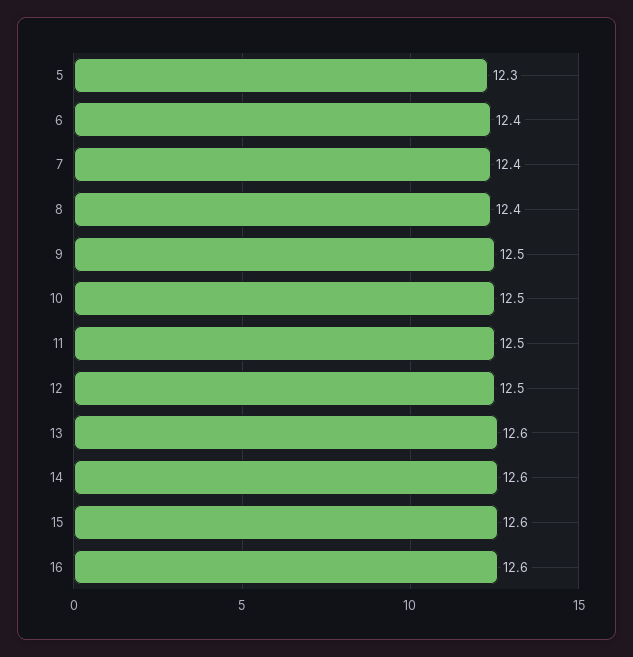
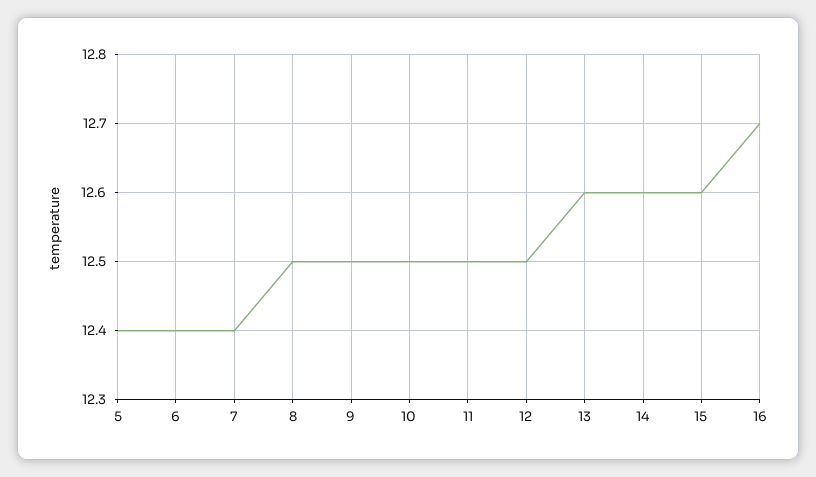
  {
-   "5": 12.3,
+   "5": 12.4,
    "6": 12.4,
    "7": 12.4,
-   "8": 12.4,
+   "8": 12.5,
    "9": 12.5,
    "10": 12.5,
    "11": 12.5,
    "12": 12.5,
    "13": 12.6,
    "14": 12.6,
    "15": 12.6,
-   "16": 12.6
+   "16": 12.7
  }

